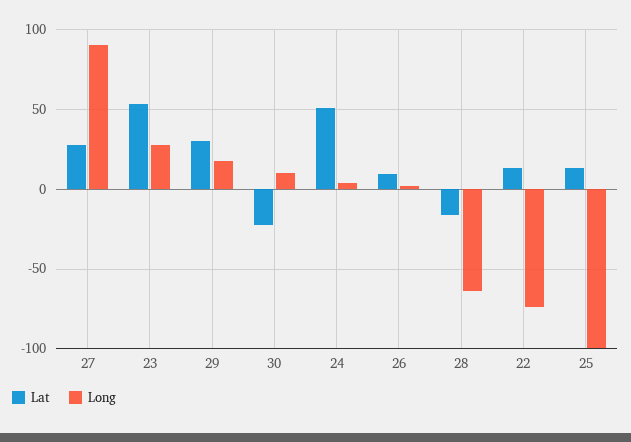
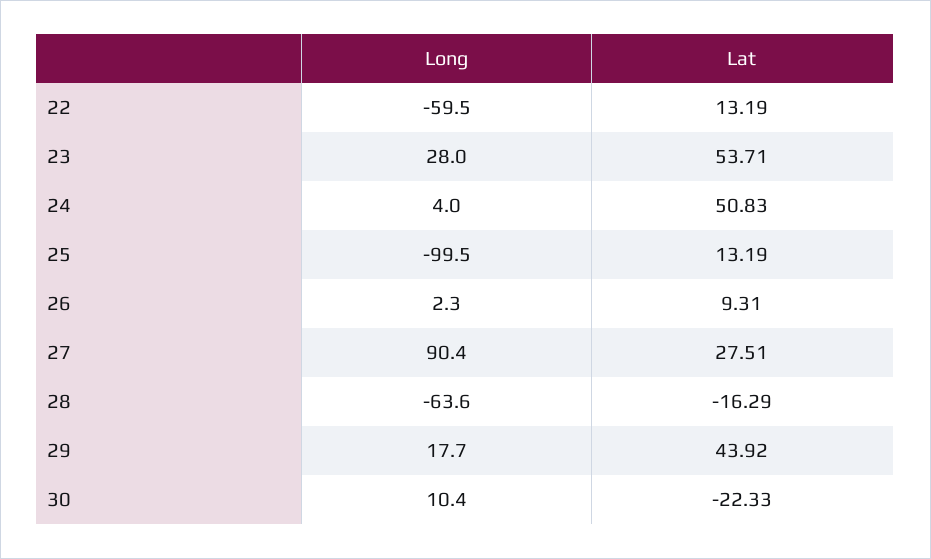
  {
    "Lat": {
      "27": 27.51,
      "23": 53.71,
-     "29": 30,
+     "29": 43.92,
      "30": -22.33,
      "24": 50.83,
      "26": 9.31,
      "28": -16.29,
      "22": 13.19,
      "25": 13.19
    },
    "Long": {
      "27": 90.4,
      "23": 28,
      "29": 17.7,
      "30": 10.4,
      "24": 4,
      "26": 2.3,
      "28": -63.6,
-     "22": -75,
+     "22": -59.5,
      "25": -99.5
    }
  }

